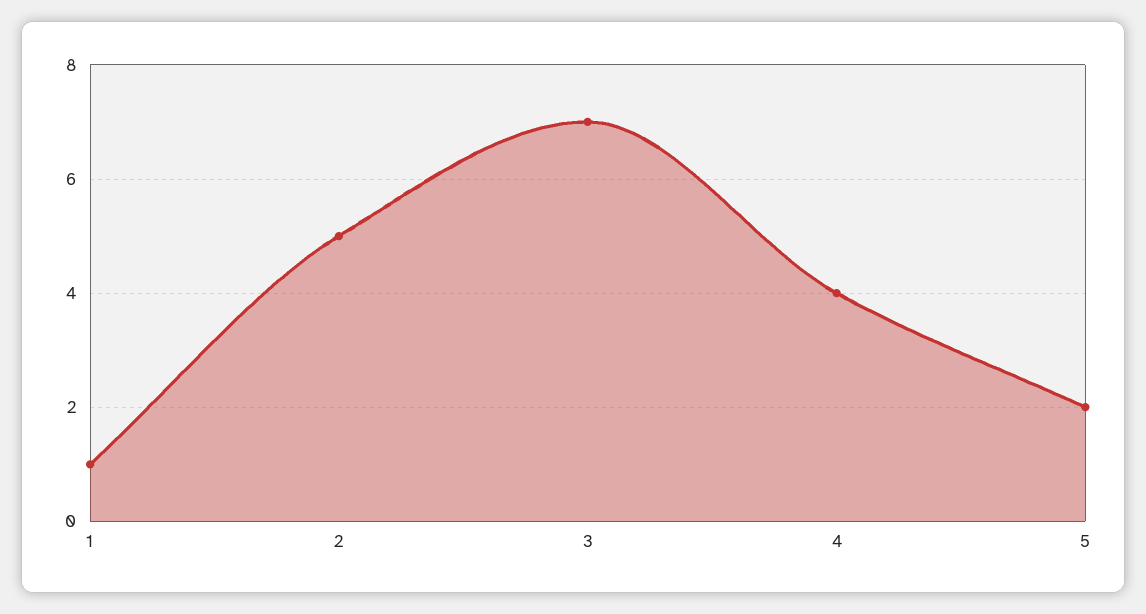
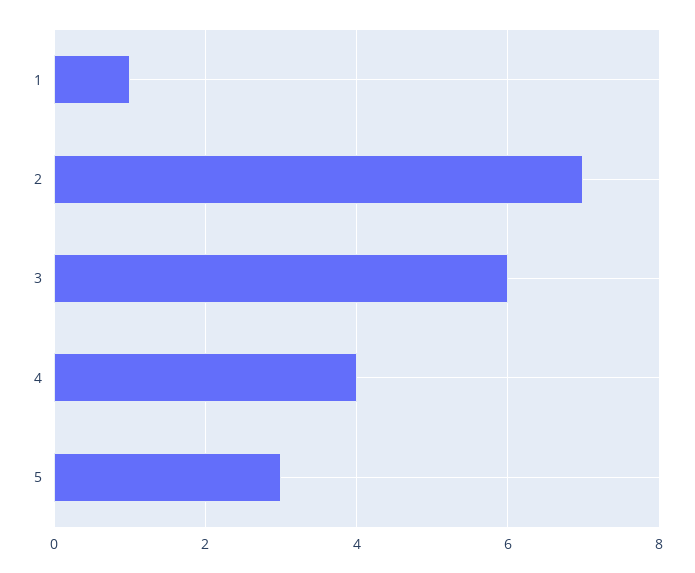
  {
    "1": 1,
-   "2": 5,
+   "2": 7,
-   "3": 7,
+   "3": 6,
    "4": 4,
-   "5": 2
+   "5": 3
  }

